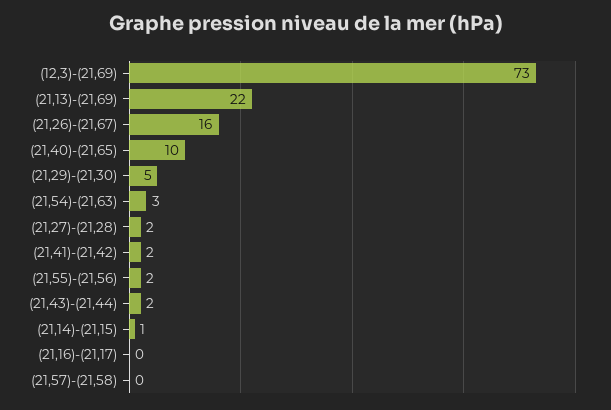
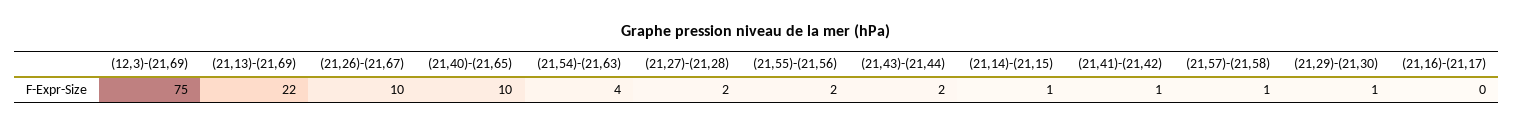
  {
-   "(12,3)-(21,69)": 73,
+   "(12,3)-(21,69)": 75,
    "(21,13)-(21,69)": 22,
-   "(21,26)-(21,67)": 16,
+   "(21,26)-(21,67)": 10,
    "(21,40)-(21,65)": 10,
-   "(21,29)-(21,30)": 5,
+   "(21,29)-(21,30)": 1,
-   "(21,54)-(21,63)": 3,
+   "(21,54)-(21,63)": 4,
    "(21,27)-(21,28)": 2,
-   "(21,41)-(21,42)": 2,
+   "(21,41)-(21,42)": 1,
    "(21,55)-(21,56)": 2,
    "(21,43)-(21,44)": 2,
    "(21,14)-(21,15)": 1,
    "(21,16)-(21,17)": 0,
-   "(21,57)-(21,58)": 0
+   "(21,57)-(21,58)": 1
  }

